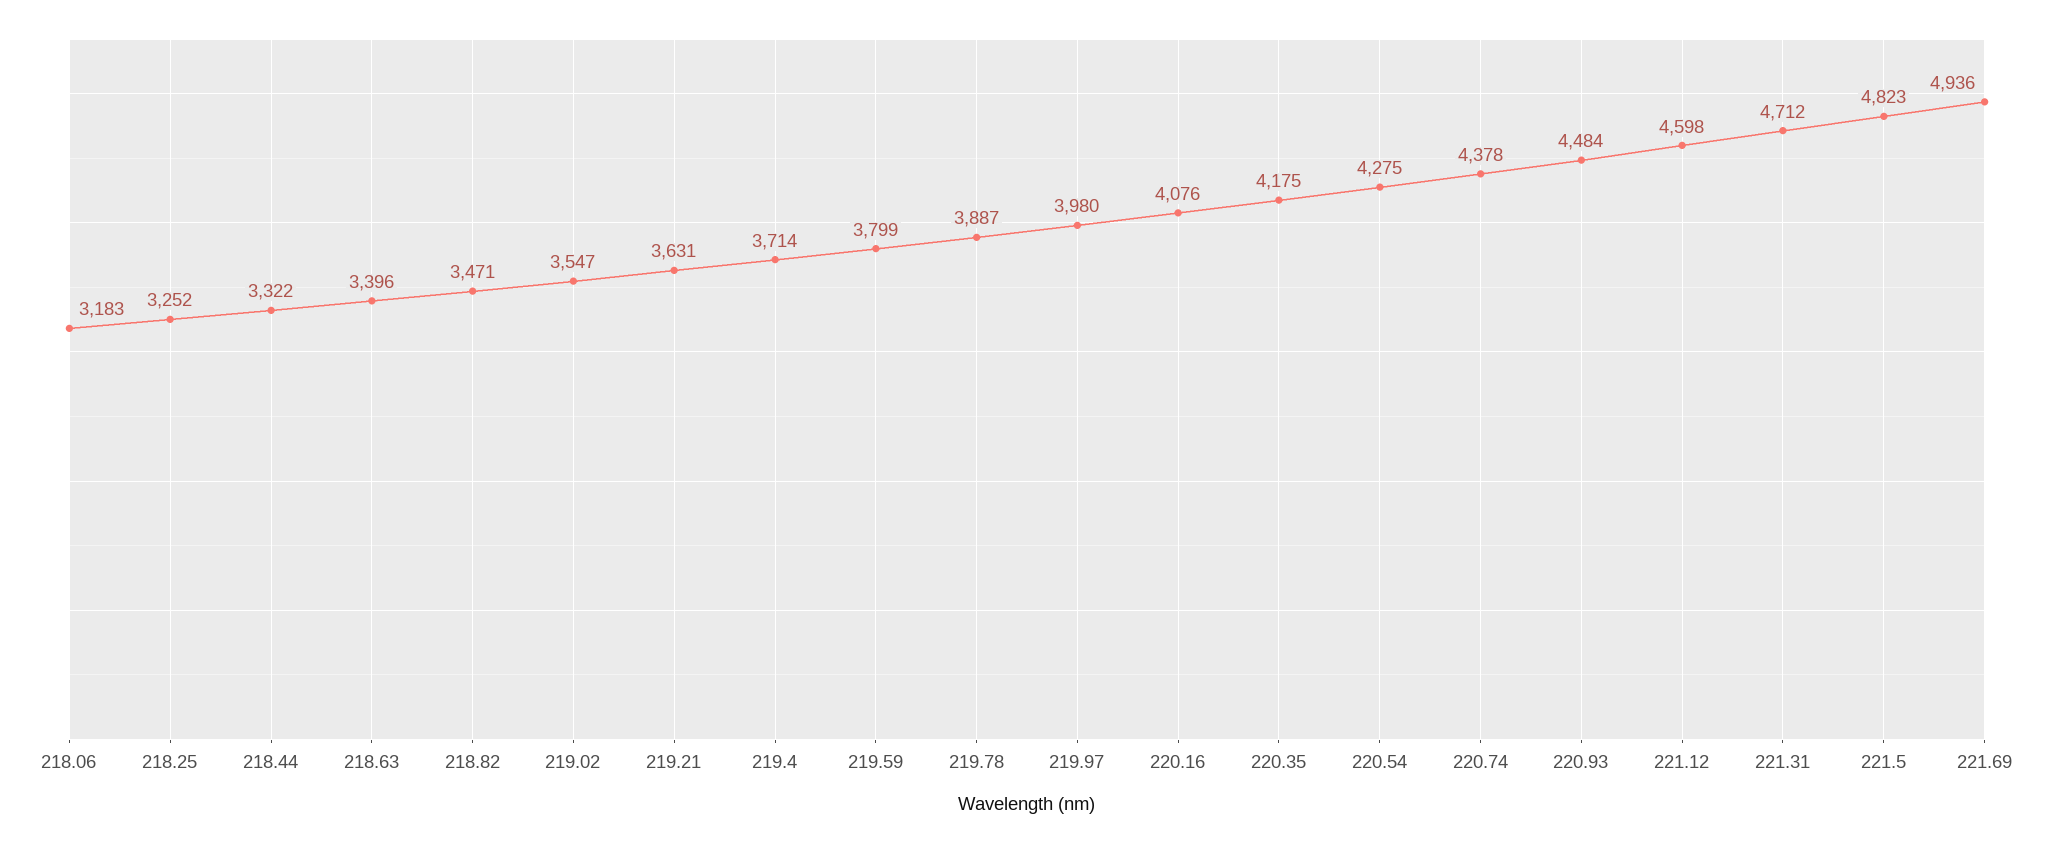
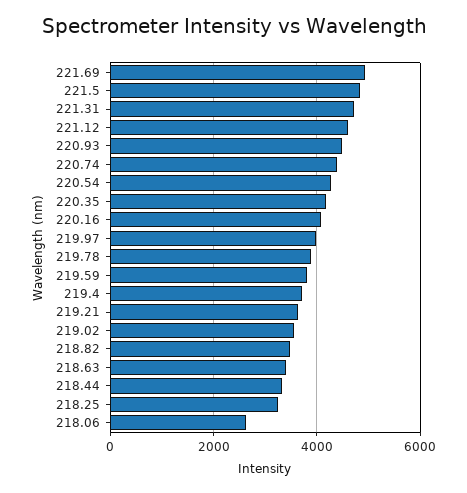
  {
-   "218.06": 3183,
+   "218.06": 2600,
    "218.25": 3252,
    "218.44": 3322,
    "218.63": 3396,
    "218.82": 3471,
    "219.02": 3547,
    "219.21": 3631,
    "219.4": 3714,
    "219.59": 3799,
    "219.78": 3887,
    "219.97": 3980,
    "220.16": 4076,
    "220.35": 4175,
    "220.54": 4275,
    "220.74": 4378,
    "220.93": 4484,
    "221.12": 4598,
    "221.31": 4712,
    "221.5": 4823,
    "221.69": 4936
  }

